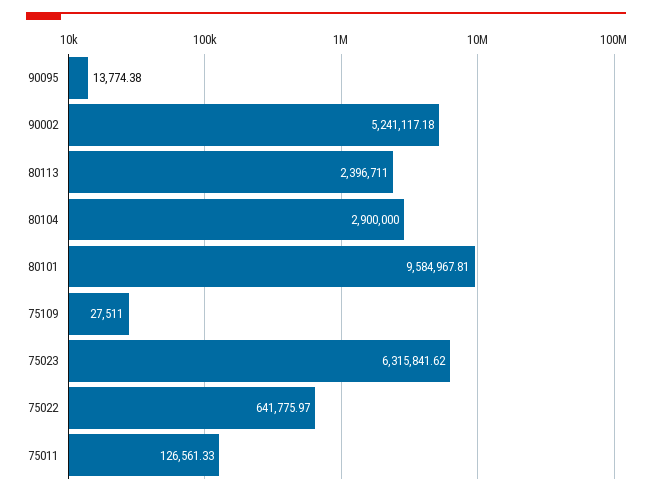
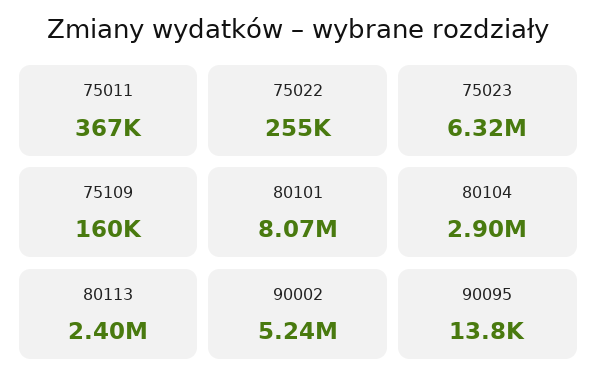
  {
    "90095": 13774.38,
    "90002": 5241117.18,
    "80113": 2396711,
    "80104": 2900000,
-   "80101": 9584967.81,
+   "80101": 8070000,
-   "75109": 27511,
+   "75109": 160000,
    "75023": 6315841.62,
-   "75022": 641775.97,
+   "75022": 255000,
-   "75011": 126561.33
+   "75011": 367000
  }

